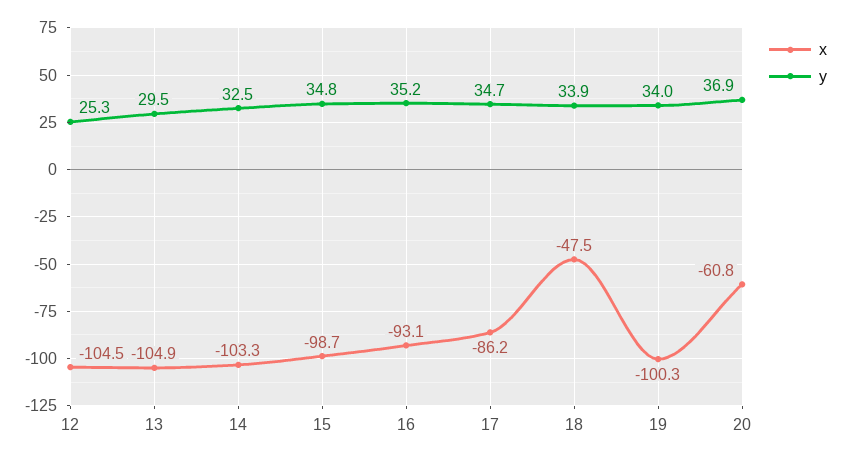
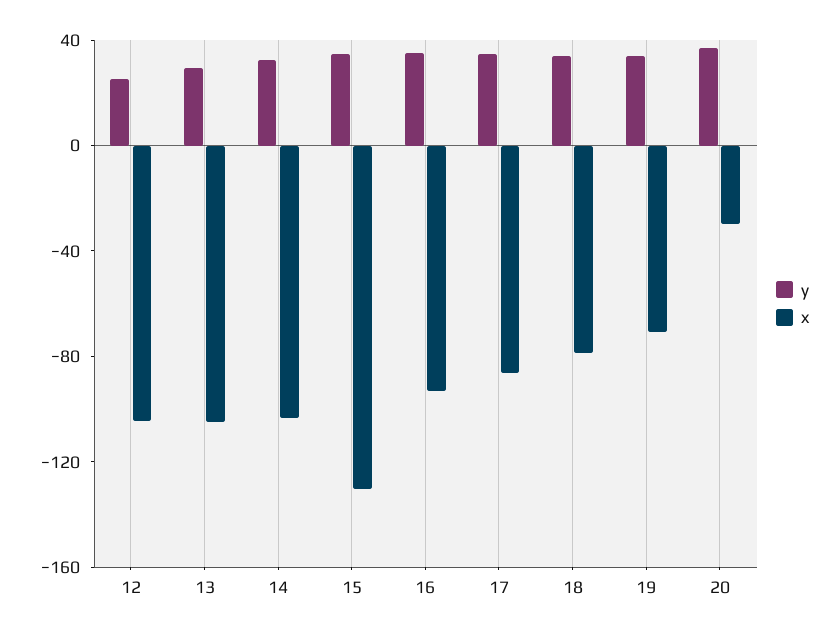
  {
    "x": {
      "12": -104.5,
      "13": -104.9,
      "14": -103.3,
-     "15": -98.7,
+     "15": -130,
      "16": -93.1,
      "17": -86.2,
-     "18": -47.5,
+     "18": -80,
-     "19": -100.3,
+     "19": -70,
-     "20": -60.8
+     "20": -30
    },
    "y": {
      "12": 25.3,
      "13": 29.5,
      "14": 32.5,
      "15": 34.8,
      "16": 35.2,
      "17": 34.7,
      "18": 33.9,
      "19": 34,
      "20": 36.9
    }
  }

